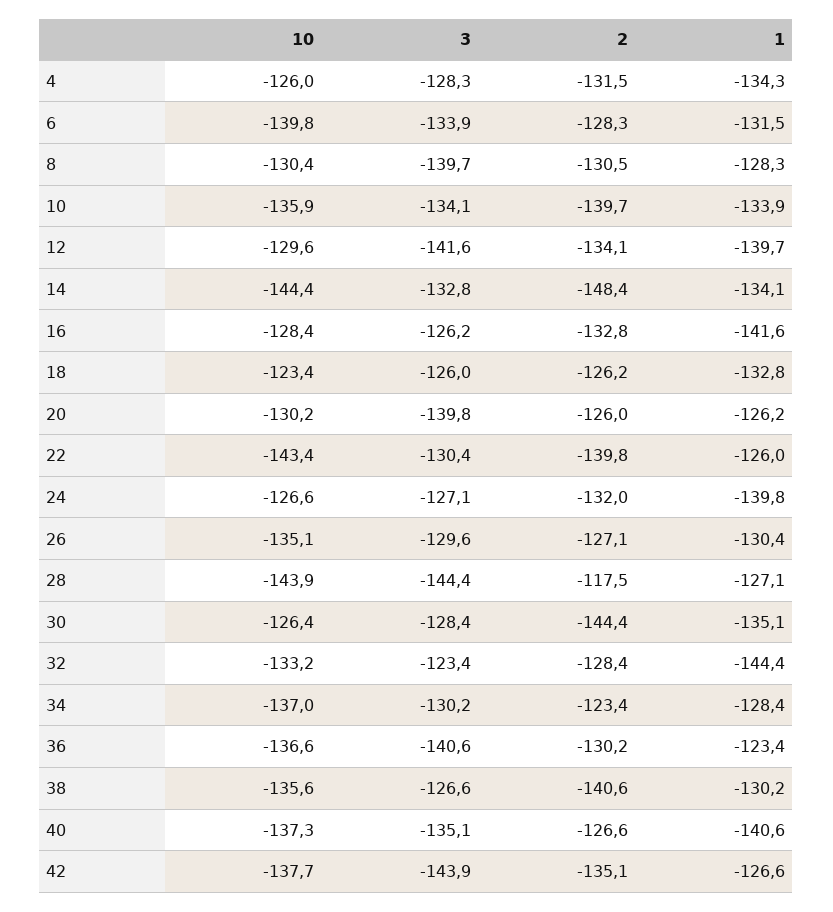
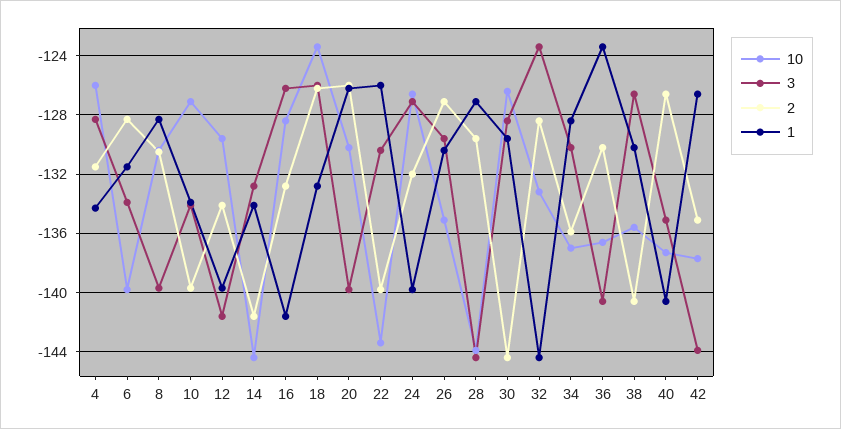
  {
    "10": {
      "4": -126,
      "6": -139.8,
      "8": -130.4,
-     "10": -135.9,
+     "10": -127,
      "12": -129.6,
      "14": -144.4,
      "16": -128.4,
      "18": -123.4,
      "20": -130.2,
      "22": -143.4,
      "24": -126.6,
      "26": -135.1,
      "28": -143.9,
      "30": -126.4,
      "32": -133.2,
      "34": -137,
      "36": -136.6,
      "38": -135.6,
      "40": -137.3,
      "42": -137.7
    },
    "3": {
      "4": -128.3,
      "6": -133.9,
      "8": -139.7,
      "10": -134.1,
      "12": -141.6,
      "14": -132.8,
      "16": -126.2,
      "18": -126,
      "20": -139.8,
      "22": -130.4,
      "24": -127.1,
      "26": -129.6,
      "28": -144.4,
      "30": -128.4,
      "32": -123.4,
      "34": -130.2,
      "36": -140.6,
      "38": -126.6,
      "40": -135.1,
      "42": -143.9
    },
    "2": {
      "4": -131.5,
      "6": -128.3,
      "8": -130.5,
      "10": -139.7,
      "12": -134.1,
-     "14": -148.4,
+     "14": -141.5,
      "16": -132.8,
      "18": -126.2,
      "20": -126,
      "22": -139.8,
      "24": -132,
      "26": -127.1,
-     "28": -117.5,
+     "28": -129.5,
      "30": -144.4,
      "32": -128.4,
-     "34": -123.4,
+     "34": -136,
      "36": -130.2,
      "38": -140.6,
      "40": -126.6,
      "42": -135.1
    },
    "1": {
      "4": -134.3,
      "6": -131.5,
      "8": -128.3,
      "10": -133.9,
      "12": -139.7,
      "14": -134.1,
      "16": -141.6,
      "18": -132.8,
      "20": -126.2,
      "22": -126,
      "24": -139.8,
      "26": -130.4,
      "28": -127.1,
-     "30": -135.1,
+     "30": -129.5,
      "32": -144.4,
      "34": -128.4,
      "36": -123.4,
      "38": -130.2,
      "40": -140.6,
      "42": -126.6
    }
  }

